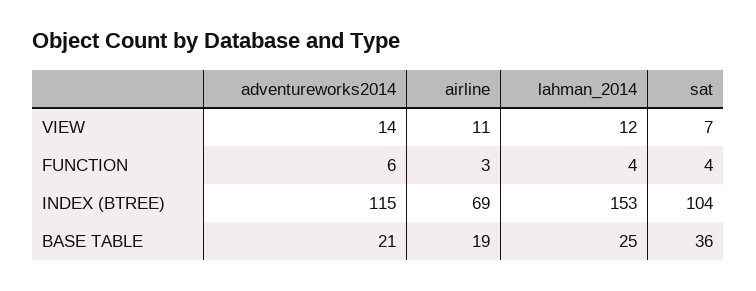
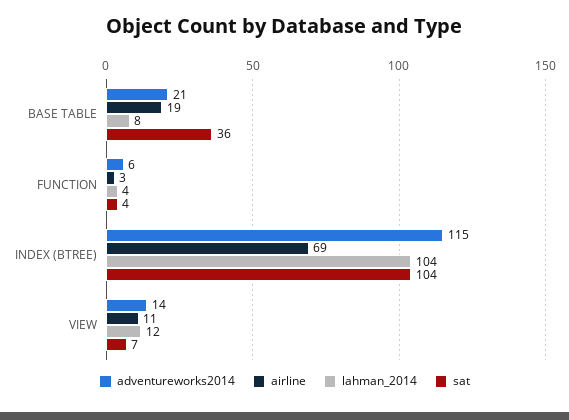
  {
    "adventureworks2014": {
      "VIEW": 14,
      "FUNCTION": 6,
      "INDEX (BTREE)": 115,
      "BASE TABLE": 21
    },
    "airline": {
      "VIEW": 11,
      "FUNCTION": 3,
      "INDEX (BTREE)": 69,
      "BASE TABLE": 19
    },
    "lahman_2014": {
      "VIEW": 12,
      "FUNCTION": 4,
-     "INDEX (BTREE)": 153,
+     "INDEX (BTREE)": 104,
-     "BASE TABLE": 25
+     "BASE TABLE": 8
    },
    "sat": {
      "VIEW": 7,
      "FUNCTION": 4,
      "INDEX (BTREE)": 104,
      "BASE TABLE": 36
    }
  }

